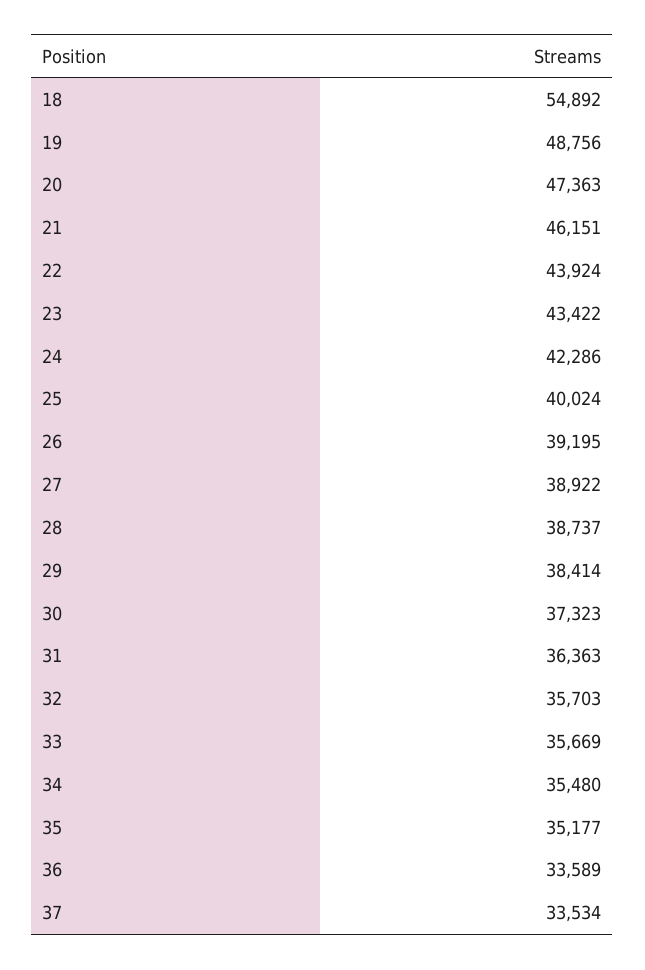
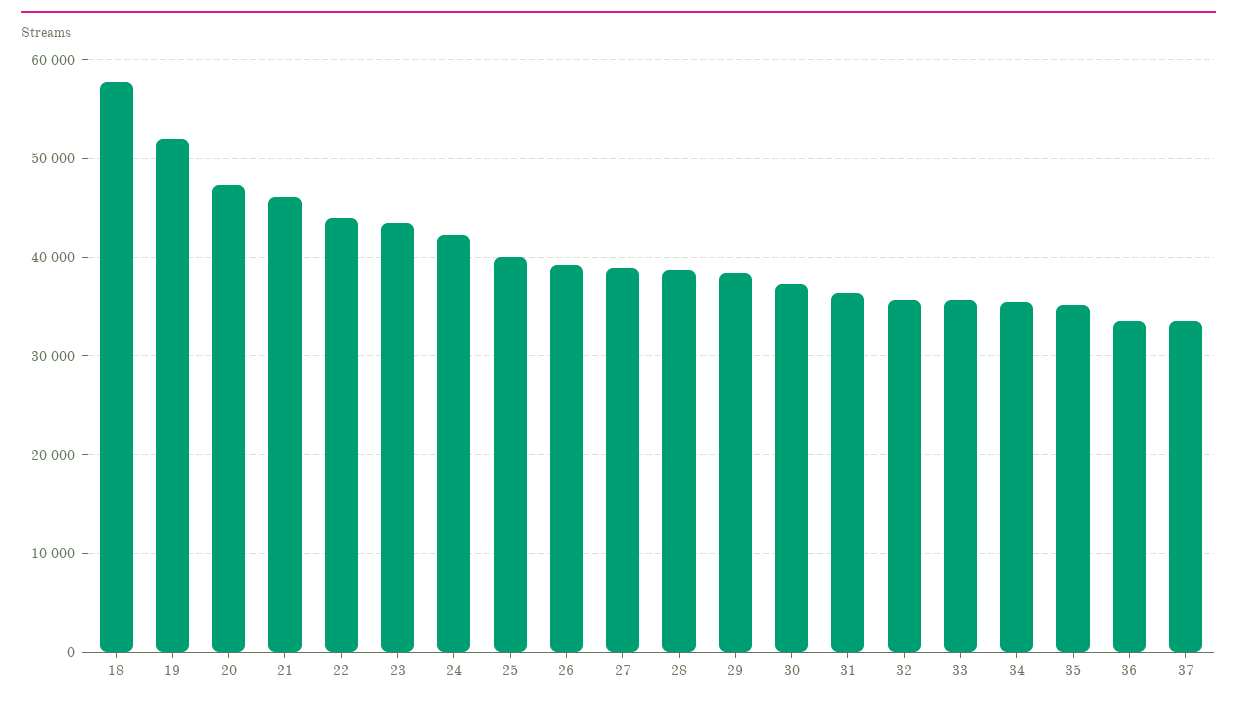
  {
-   "18": 54892,
+   "18": 58000,
-   "19": 48756,
+   "19": 52000,
    "20": 47363,
    "21": 46151,
    "22": 43924,
    "23": 43422,
    "24": 42286,
    "25": 40024,
    "26": 39195,
    "27": 38922,
    "28": 38737,
    "29": 38414,
    "30": 37323,
    "31": 36363,
    "32": 35703,
    "33": 35669,
    "34": 35480,
    "35": 35177,
    "36": 33589,
    "37": 33534
  }

